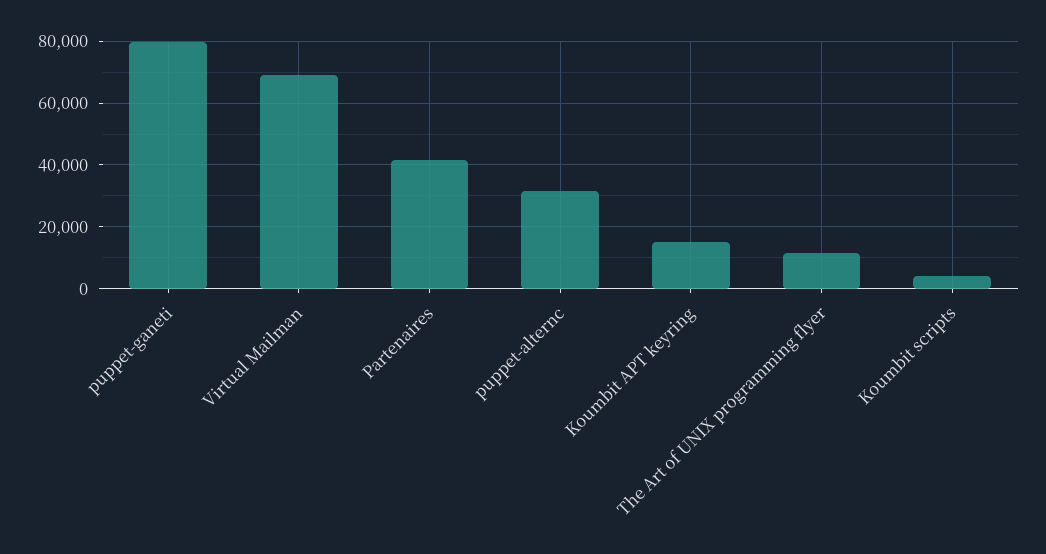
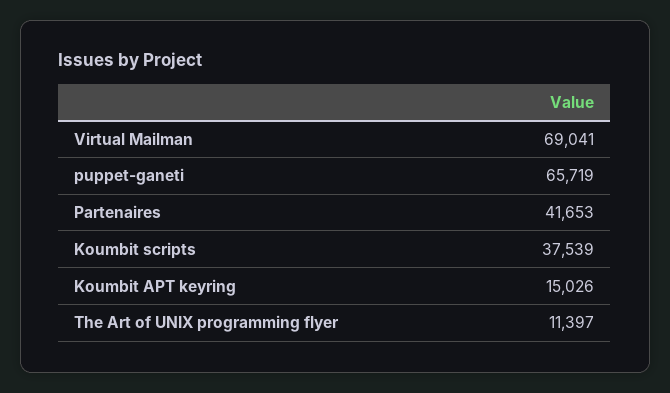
  {
-   "puppet-ganeti": 80000,
+   "puppet-ganeti": 65719,
    "Virtual Mailman": 69041,
    "Partenaires": 41653,
-   "puppet-alternc": 32000,
    "Koumbit APT keyring": 15026,
    "The Art of UNIX programming flyer": 11397,
-   "Koumbit scripts": 4000
+   "Koumbit scripts": 37539
  }

